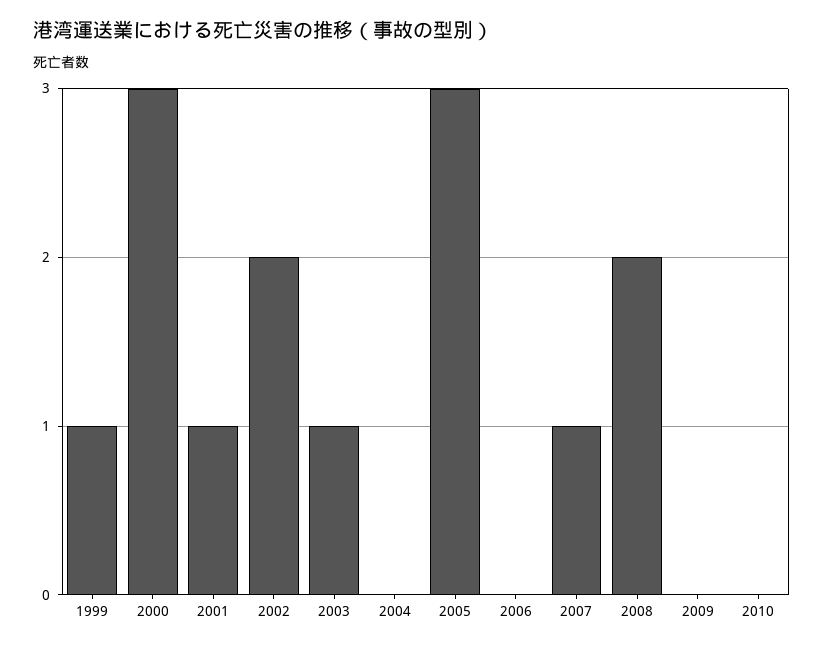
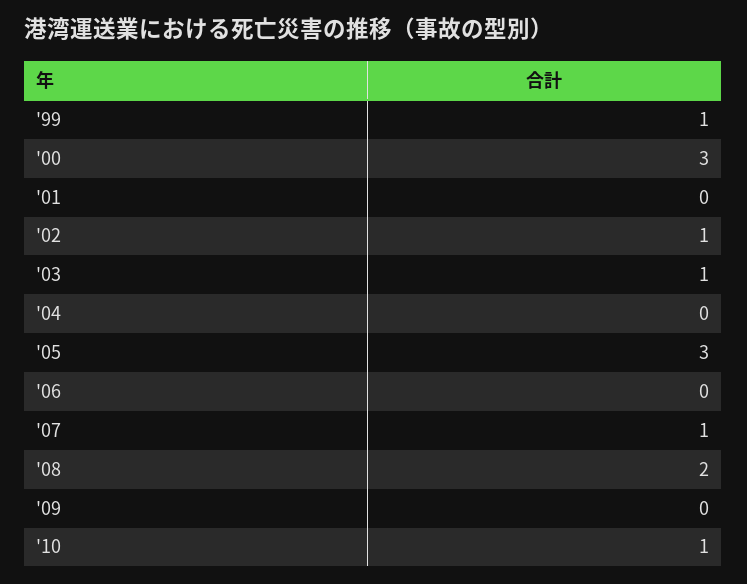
  {
    "1999": 1,
    "2000": 3,
-   "2001": 1,
+   "2001": 0,
-   "2002": 2,
+   "2002": 1,
    "2003": 1,
    "2004": 0,
    "2005": 3,
    "2006": 0,
    "2007": 1,
    "2008": 2,
    "2009": 0,
-   "2010": 0
+   "2010": 1
  }

